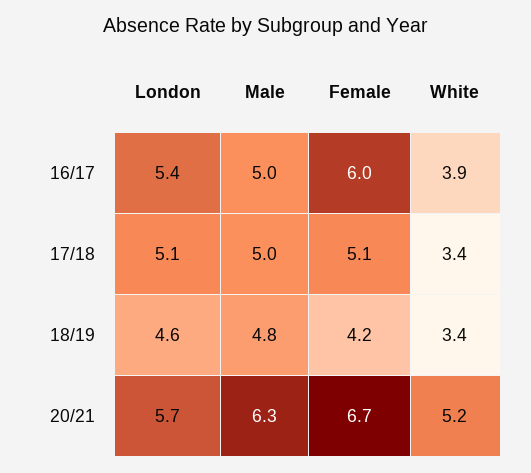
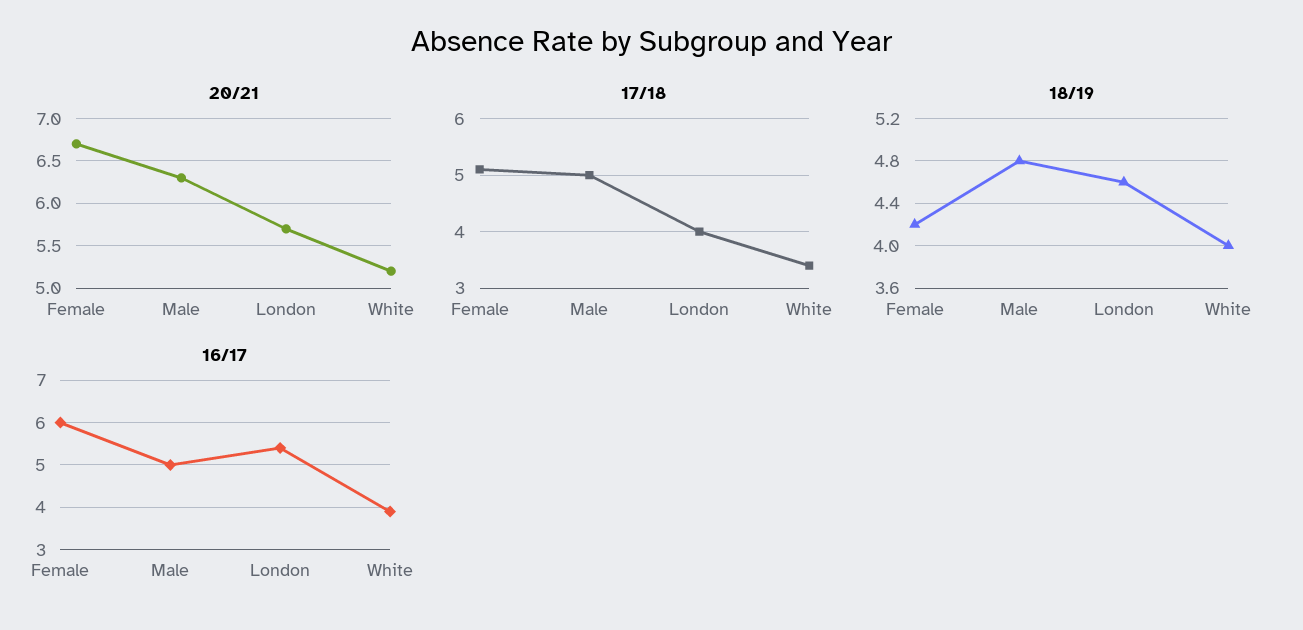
  {
    "16/17": {
      "London": 5.4,
      "Male": 5,
      "Female": 6,
      "White": 3.9
    },
    "17/18": {
-     "London": 5.1,
+     "London": 4,
      "Male": 5,
      "Female": 5.1,
      "White": 3.4
    },
    "18/19": {
      "London": 4.6,
      "Male": 4.8,
      "Female": 4.2,
-     "White": 3.4
+     "White": 4
    },
    "20/21": {
      "London": 5.7,
      "Male": 6.3,
      "Female": 6.7,
      "White": 5.2
    }
  }

